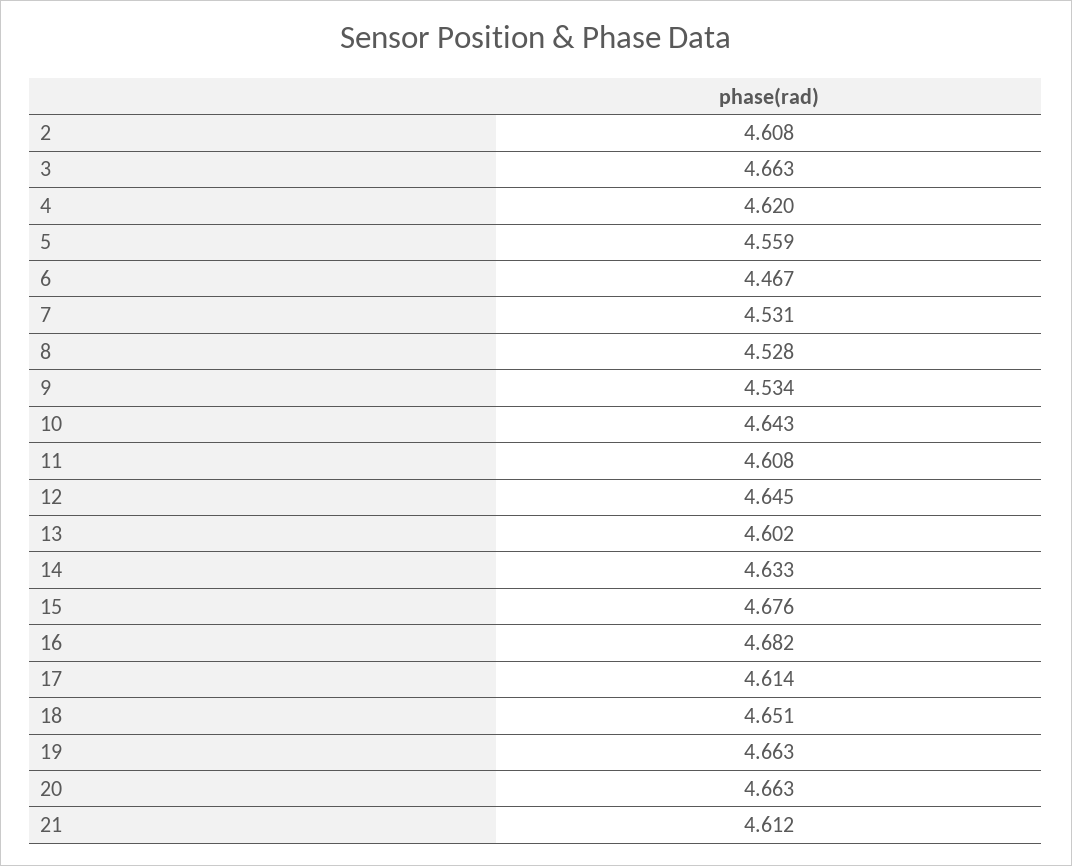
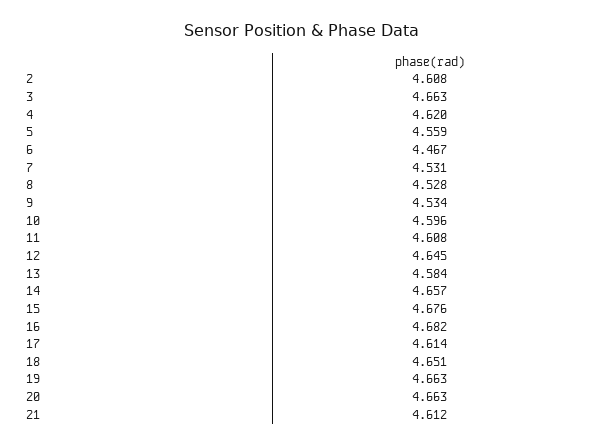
  {
    "2": 4.608,
    "3": 4.663,
    "4": 4.62,
    "5": 4.559,
    "6": 4.467,
    "7": 4.531,
    "8": 4.528,
    "9": 4.534,
-   "10": 4.643,
+   "10": 4.596,
    "11": 4.608,
    "12": 4.645,
-   "13": 4.602,
+   "13": 4.584,
-   "14": 4.633,
+   "14": 4.657,
    "15": 4.676,
    "16": 4.682,
    "17": 4.614,
    "18": 4.651,
    "19": 4.663,
    "20": 4.663,
    "21": 4.612
  }

